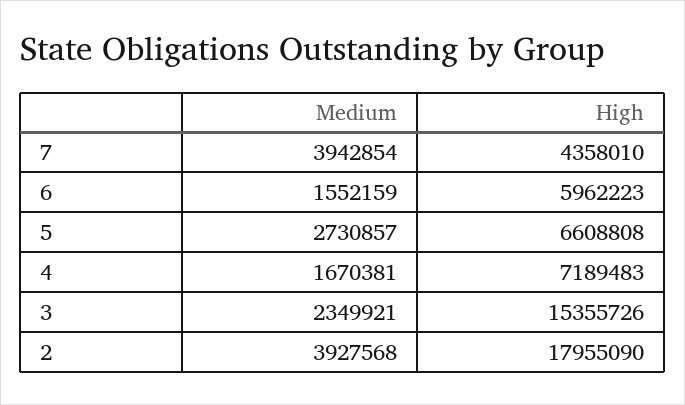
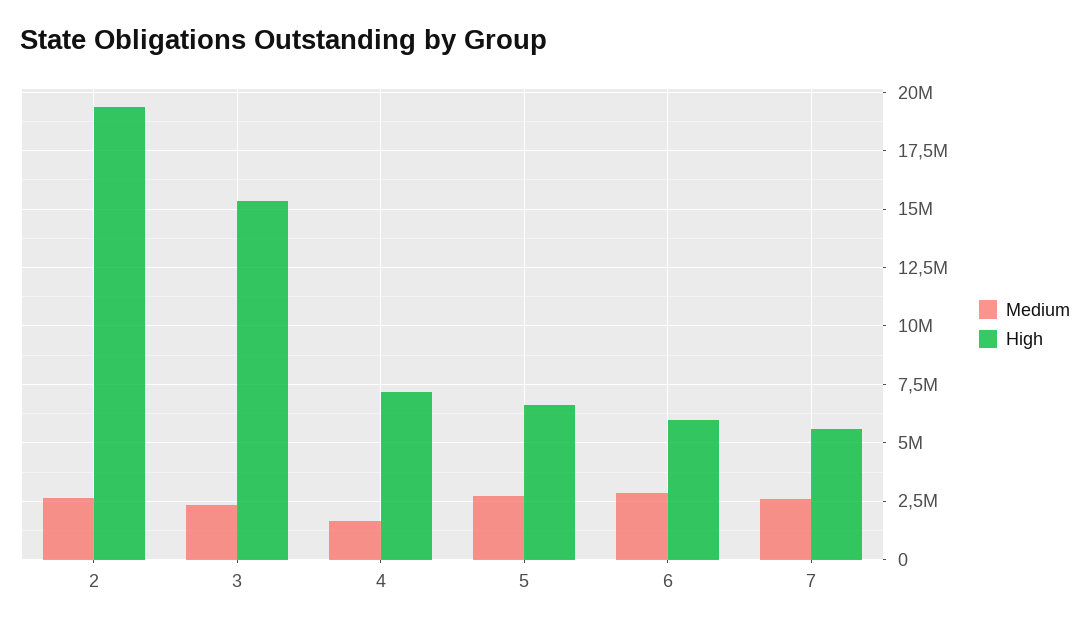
  {
    "Medium": {
-     "7": 3942854,
+     "7": 2500000,
-     "6": 1552159,
+     "6": 3000000,
      "5": 2730857,
      "4": 1670381,
      "3": 2349921,
-     "2": 3927568
+     "2": 2500000
    },
    "High": {
-     "7": 4358010,
+     "7": 5500000,
      "6": 5962223,
      "5": 6608808,
      "4": 7189483,
      "3": 15355726,
-     "2": 17955090
+     "2": 19500000
    }
  }

